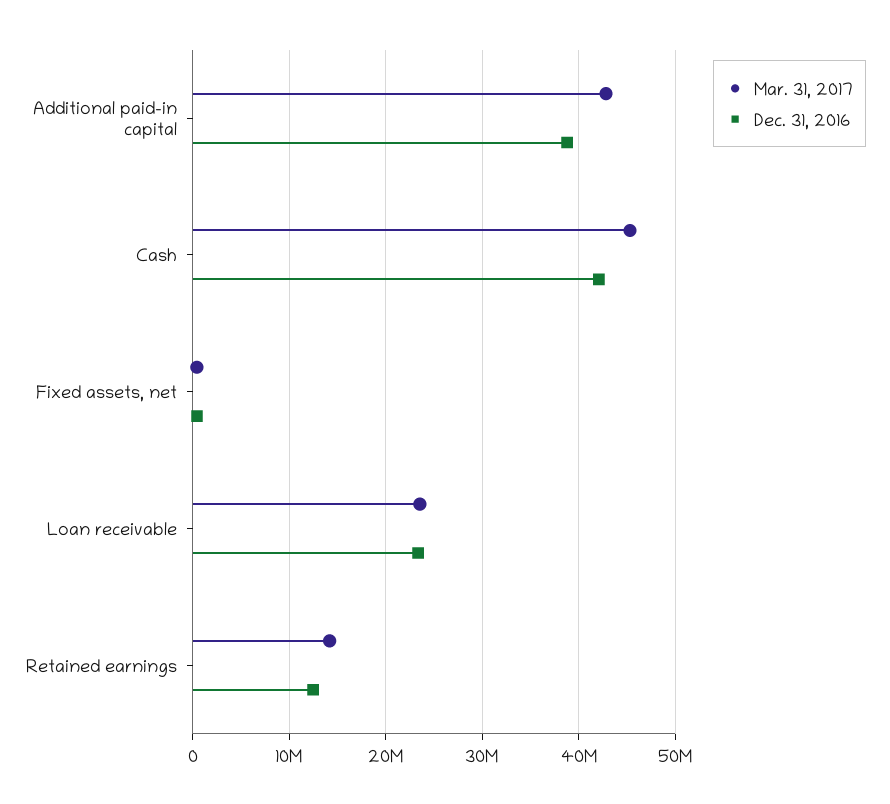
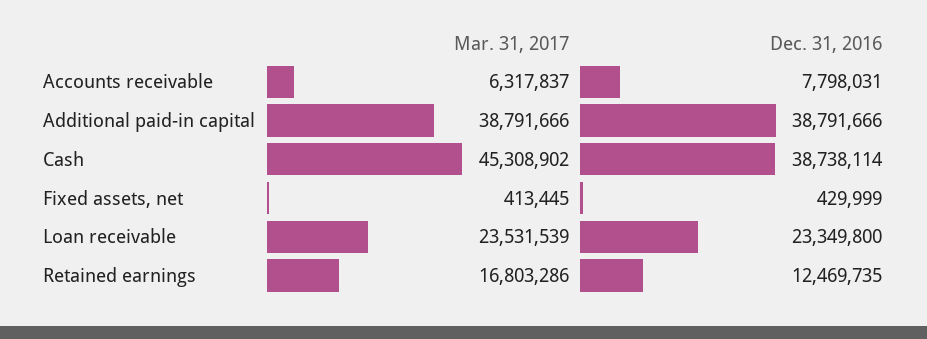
  {
    "Mar. 31, 2017": {
-     "Additional paid-in capital": 43000000,
+     "Additional paid-in capital": 38791666,
      "Cash": 45308902,
      "Fixed assets, net": 413445,
      "Loan receivable": 23531539,
-     "Retained earnings": 14000000
+     "Retained earnings": 16803286,
+     "Accounts receivable": 6317837
    },
    "Dec. 31, 2016": {
      "Additional paid-in capital": 38791666,
-     "Cash": 42000000,
+     "Cash": 38738114,
      "Fixed assets, net": 429999,
      "Loan receivable": 23349800,
-     "Retained earnings": 12469735
+     "Retained earnings": 12469735,
+     "Accounts receivable": 7798031
    }
  }

